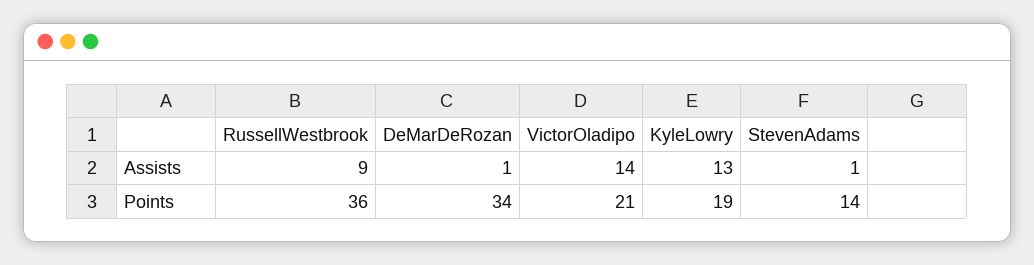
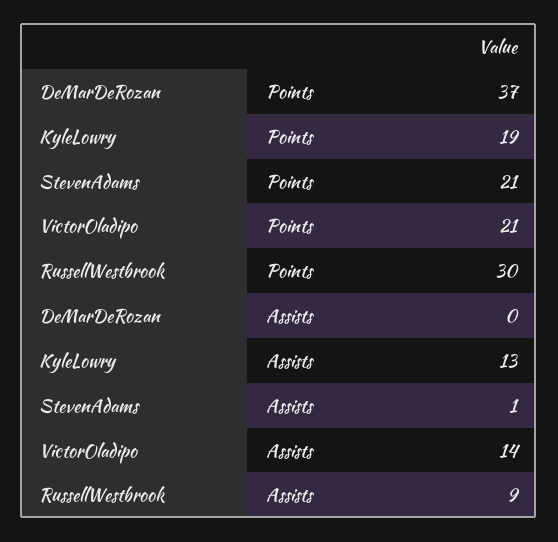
  {
    "RussellWestbrook": {
      "Assists": 9,
-     "Points": 36
+     "Points": 30
    },
    "DeMarDeRozan": {
-     "Assists": 1,
+     "Assists": 0,
-     "Points": 34
+     "Points": 37
    },
    "VictorOladipo": {
      "Assists": 14,
      "Points": 21
    },
    "KyleLowry": {
      "Assists": 13,
      "Points": 19
    },
    "StevenAdams": {
      "Assists": 1,
-     "Points": 14
+     "Points": 21
    }
  }

